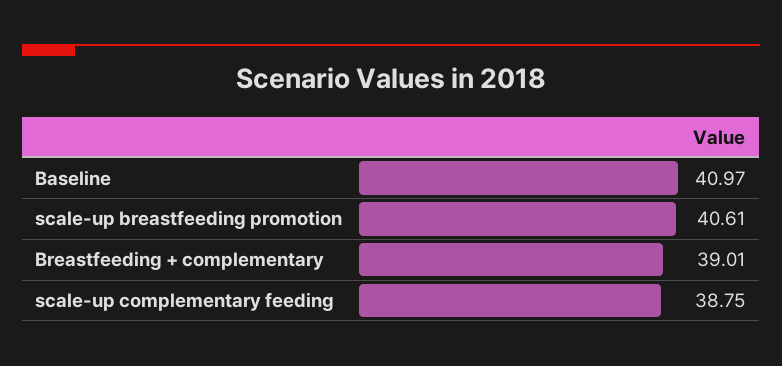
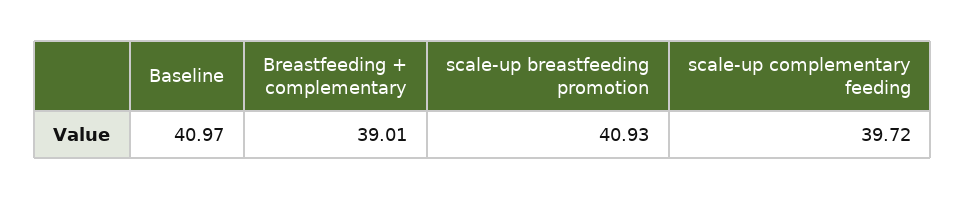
  {
    "Baseline": 40.97,
-   "scale-up breastfeeding promotion": 40.61,
+   "scale-up breastfeeding promotion": 40.93,
    "Breastfeeding + complementary": 39.01,
-   "scale-up complementary feeding": 38.75
+   "scale-up complementary feeding": 39.72
  }

